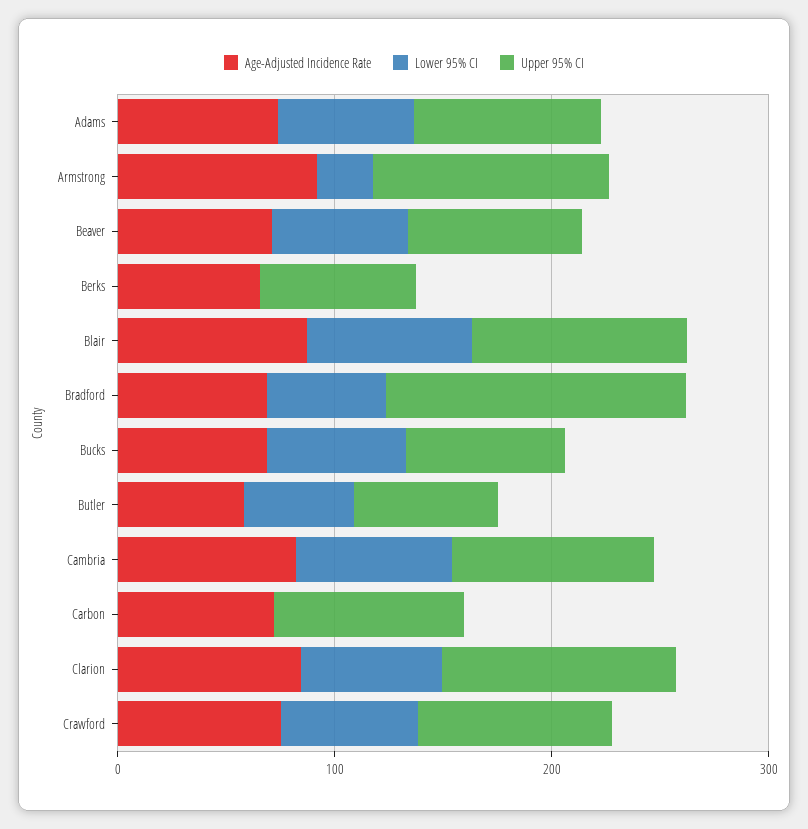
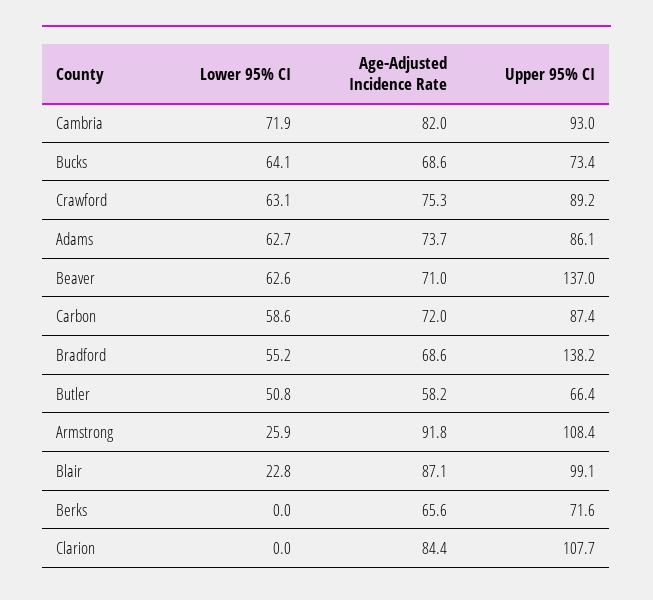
  {
    "Age-Adjusted Incidence Rate": {
      "Adams": 73.7,
      "Armstrong": 91.8,
      "Beaver": 71,
      "Berks": 65.6,
      "Blair": 87.1,
      "Bradford": 68.6,
      "Bucks": 68.6,
      "Butler": 58.2,
      "Cambria": 82,
      "Carbon": 72,
      "Clarion": 84.4,
      "Crawford": 75.3
    },
    "Lower 95% CI": {
      "Adams": 62.7,
      "Armstrong": 25.9,
      "Beaver": 62.6,
      "Berks": 0,
-     "Blair": 80,
+     "Blair": 22.8,
      "Bradford": 55.2,
      "Bucks": 64.1,
      "Butler": 50.8,
      "Cambria": 71.9,
-     "Carbon": 0,
+     "Carbon": 58.6,
-     "Clarion": 60,
+     "Clarion": 0,
      "Crawford": 63.1
    },
    "Upper 95% CI": {
      "Adams": 86.1,
      "Armstrong": 108.4,
-     "Beaver": 80,
+     "Beaver": 137,
      "Berks": 71.6,
      "Blair": 99.1,
      "Bradford": 138.2,
      "Bucks": 73.4,
      "Butler": 66.4,
      "Cambria": 93,
      "Carbon": 87.4,
      "Clarion": 107.7,
      "Crawford": 89.2
    }
  }

